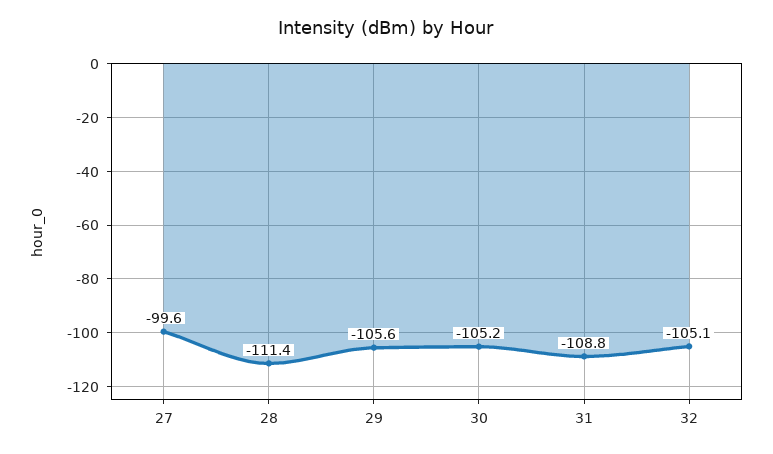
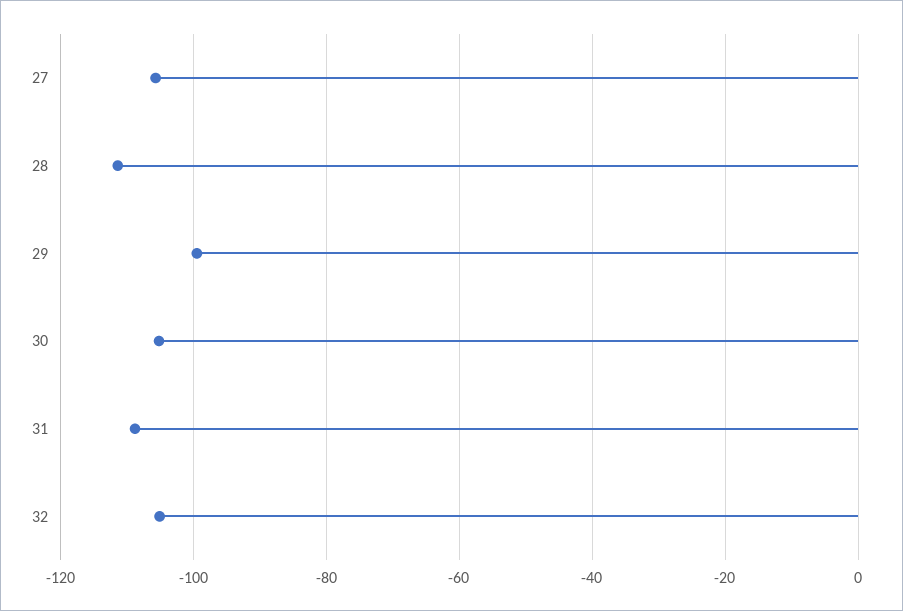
  {
-   "27": -99.6,
+   "27": -106,
    "28": -111.4,
-   "29": -105.6,
+   "29": -100,
    "30": -105.2,
    "31": -108.8,
    "32": -105.1
  }

